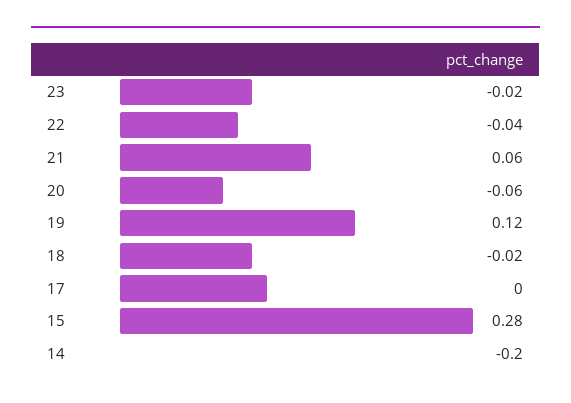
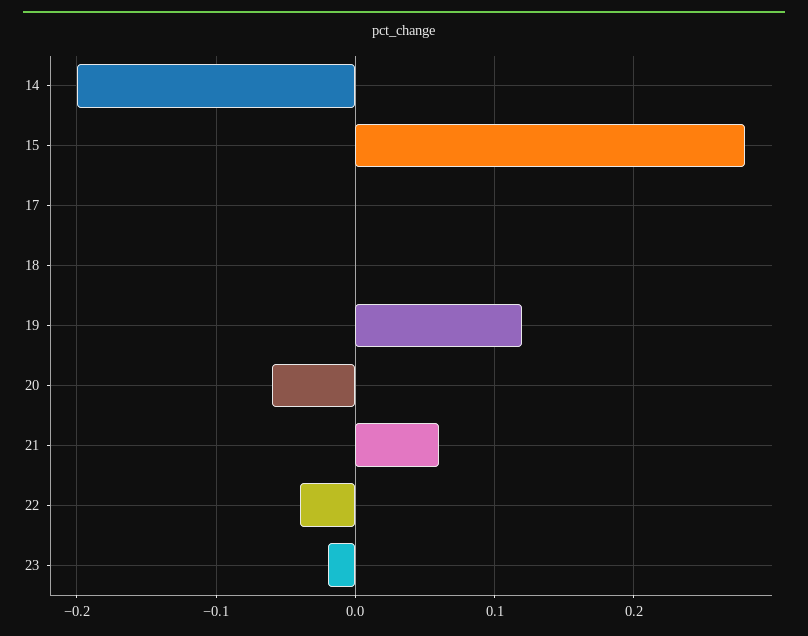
  {
    "23": -0.02,
    "22": -0.04,
    "21": 0.06,
    "20": -0.06,
    "19": 0.12,
-   "18": -0.02,
+   "18": 0,
    "17": 0,
    "15": 0.28,
    "14": -0.2
  }

